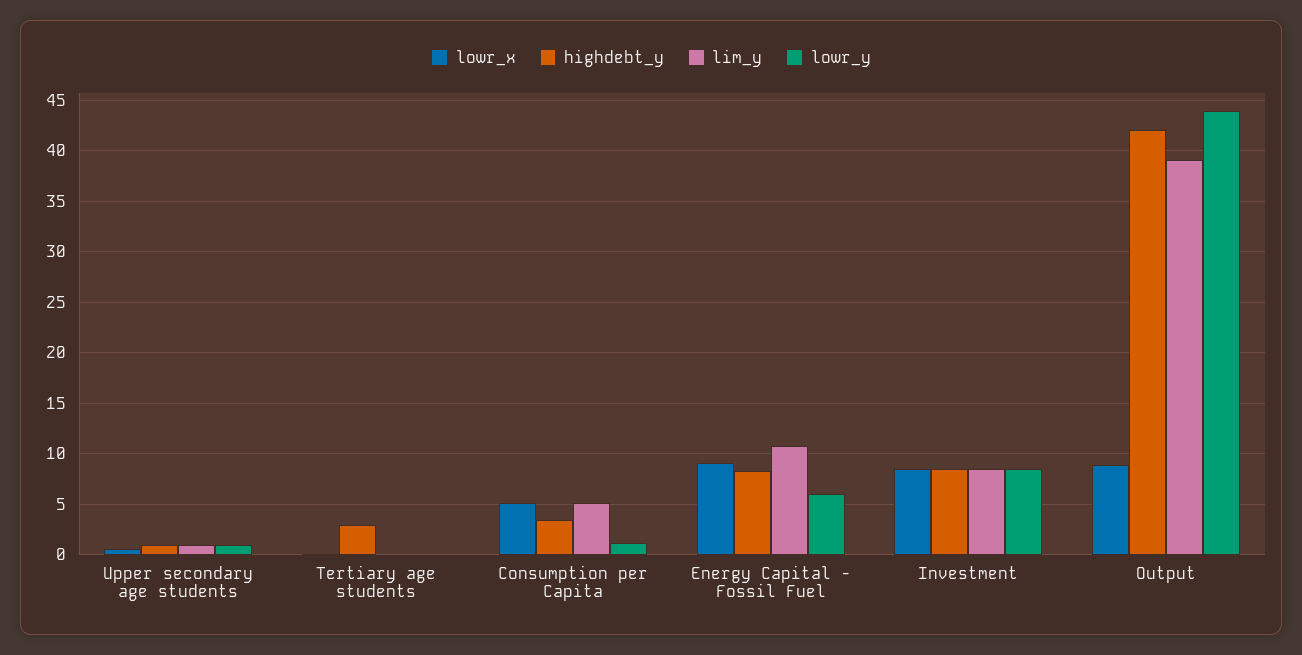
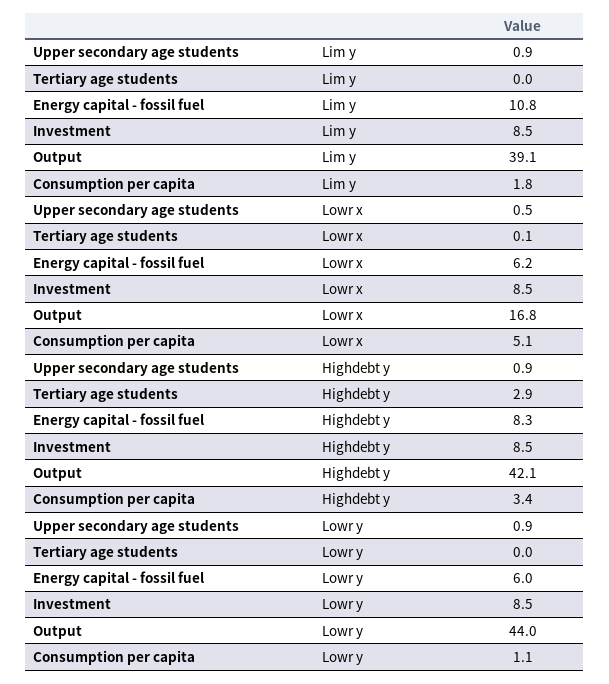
  {
    "lowr_x": {
      "Upper secondary age students": 0.5,
      "Tertiary age students": 0.1,
      "Consumption per Capita": 5.1,
-     "Energy Capital - Fossil Fuel": 9,
+     "Energy Capital - Fossil Fuel": 6.2,
      "Investment": 8.5,
-     "Output": 9
+     "Output": 16.8
    },
    "highdebt_y": {
      "Upper secondary age students": 0.9,
      "Tertiary age students": 2.9,
      "Consumption per Capita": 3.4,
      "Energy Capital - Fossil Fuel": 8.3,
      "Investment": 8.5,
      "Output": 42.1
    },
    "lim_y": {
      "Upper secondary age students": 0.9,
      "Tertiary age students": 0,
-     "Consumption per Capita": 5,
+     "Consumption per Capita": 1.8,
      "Energy Capital - Fossil Fuel": 10.8,
      "Investment": 8.5,
      "Output": 39.1
    },
    "lowr_y": {
      "Upper secondary age students": 0.9,
      "Tertiary age students": 0,
      "Consumption per Capita": 1.1,
      "Energy Capital - Fossil Fuel": 6,
      "Investment": 8.5,
      "Output": 44
    }
  }

